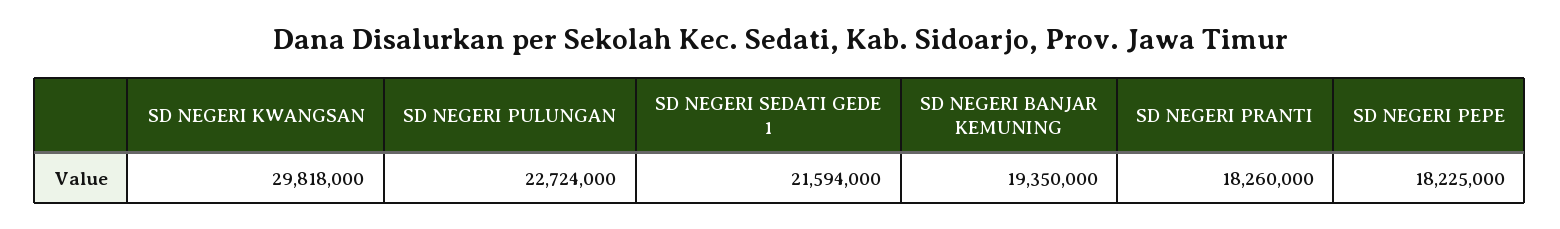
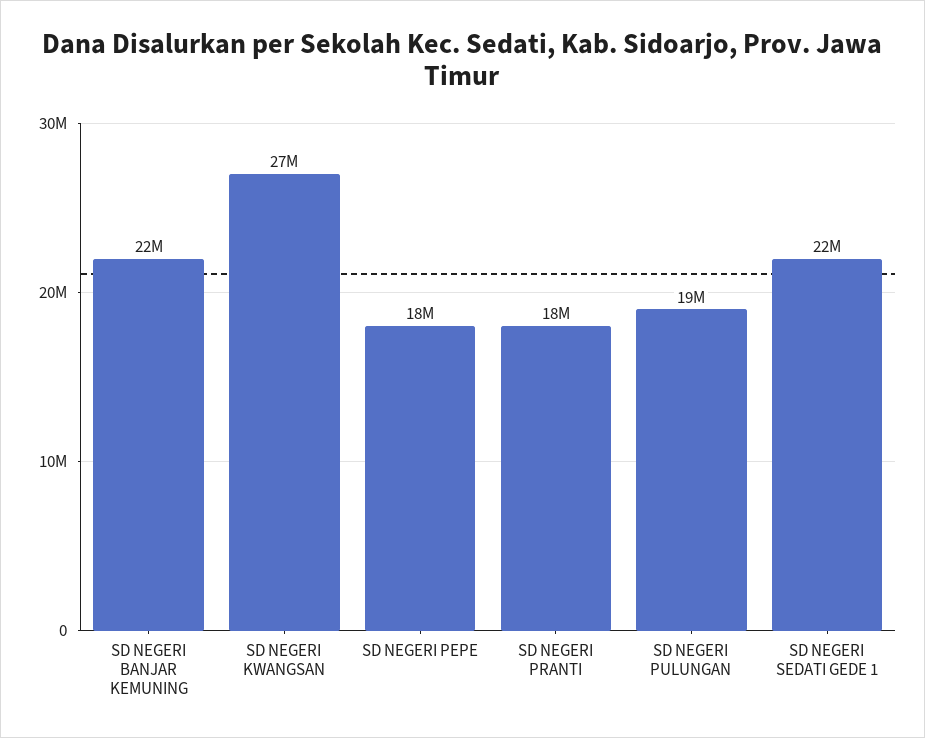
  {
-   "SD NEGERI KWANGSAN": 29818000,
+   "SD NEGERI KWANGSAN": 27000000,
-   "SD NEGERI PULUNGAN": 22724000,
+   "SD NEGERI PULUNGAN": 19000000,
    "SD NEGERI SEDATI GEDE 1": 21594000,
-   "SD NEGERI BANJAR KEMUNING": 19350000,
+   "SD NEGERI BANJAR KEMUNING": 22000000,
    "SD NEGERI PRANTI": 18260000,
    "SD NEGERI PEPE": 18225000
  }

